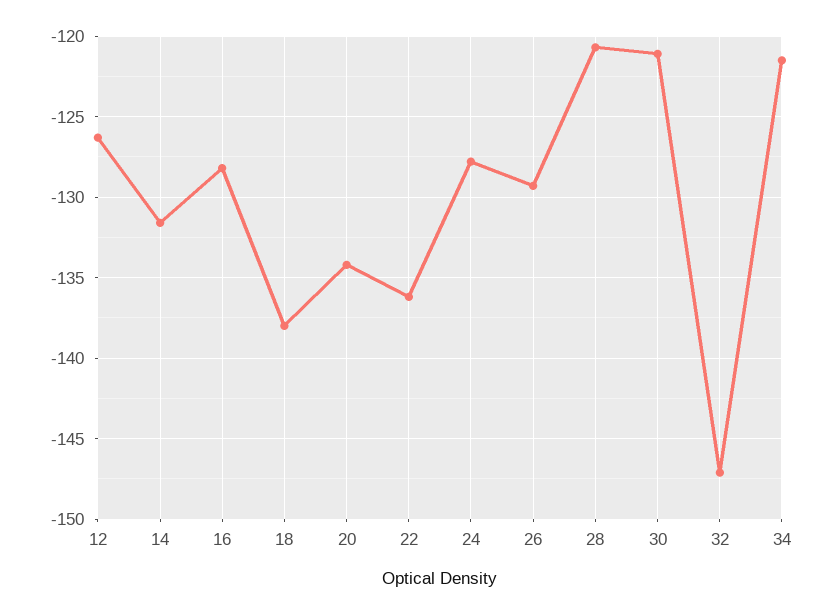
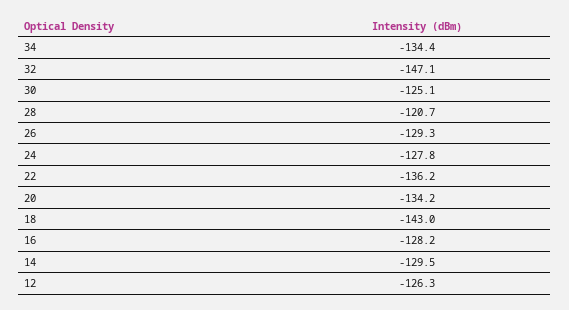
  {
    "12": -126.3,
-   "14": -131.5,
+   "14": -129.5,
    "16": -128.2,
-   "18": -138,
+   "18": -143,
    "20": -134.2,
    "22": -136.2,
    "24": -127.8,
    "26": -129.3,
    "28": -120.7,
-   "30": -121,
+   "30": -125.1,
    "32": -147.1,
-   "34": -121.5
+   "34": -134.4
  }

